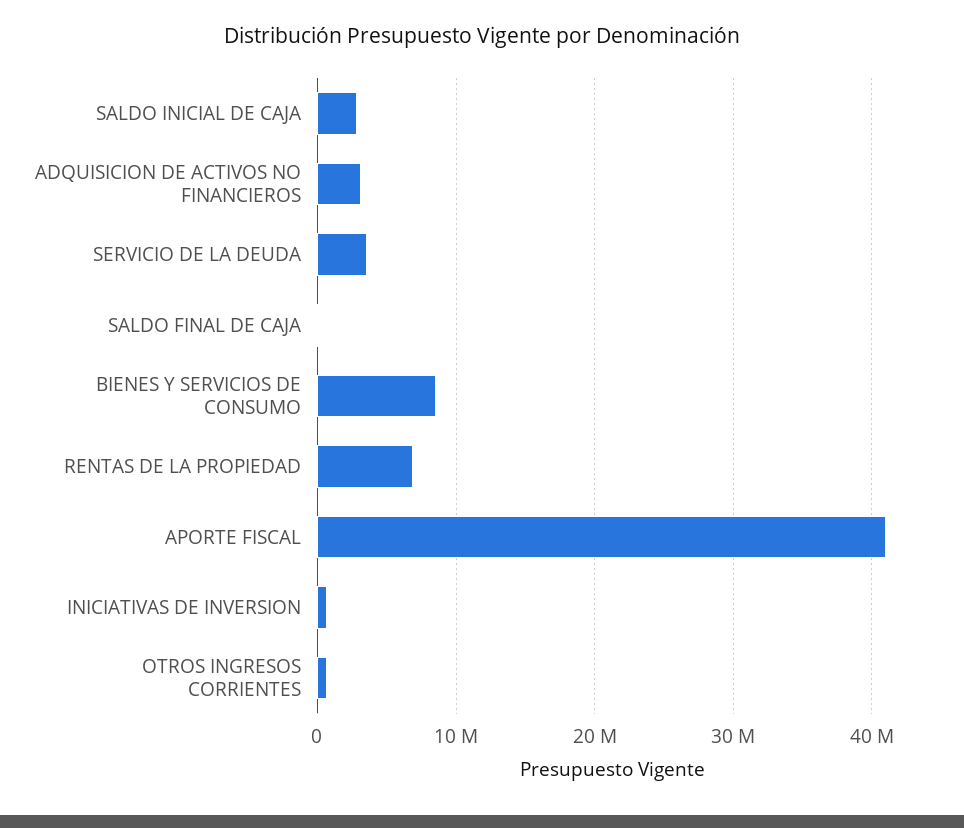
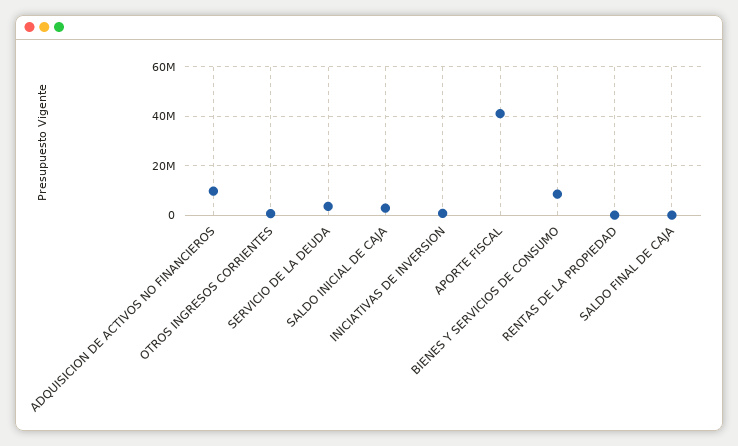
  {
    "SALDO INICIAL DE CAJA": 3000000,
-   "ADQUISICION DE ACTIVOS NO FINANCIEROS": 3000000,
+   "ADQUISICION DE ACTIVOS NO FINANCIEROS": 10000000,
    "SERVICIO DE LA DEUDA": 4000000,
    "SALDO FINAL DE CAJA": 0,
    "BIENES Y SERVICIOS DE CONSUMO": 9000000,
-   "RENTAS DE LA PROPIEDAD": 7000000,
+   "RENTAS DE LA PROPIEDAD": 0,
    "APORTE FISCAL": 41000000,
    "INICIATIVAS DE INVERSION": 1000000,
    "OTROS INGRESOS CORRIENTES": 1000000
  }

